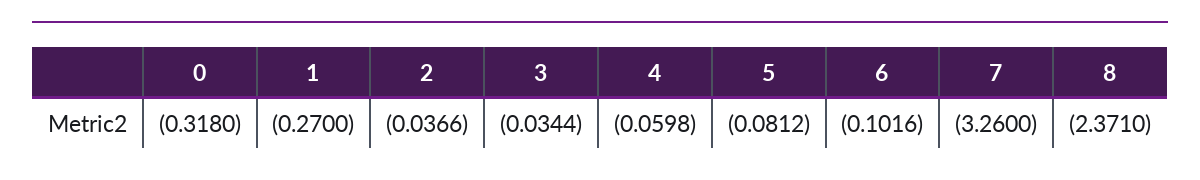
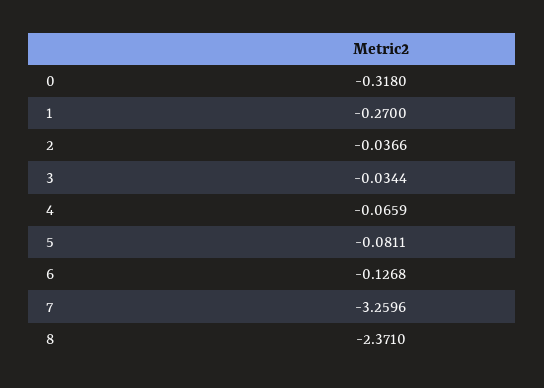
  {
    "0": -0.318,
    "1": -0.27,
    "2": -0.0366,
    "3": -0.0344,
-   "4": -0.0598,
+   "4": -0.0659,
-   "5": -0.0812,
+   "5": -0.0811,
-   "6": -0.1016,
+   "6": -0.1268,
-   "7": -3.26,
+   "7": -3.2596,
    "8": -2.371
  }

